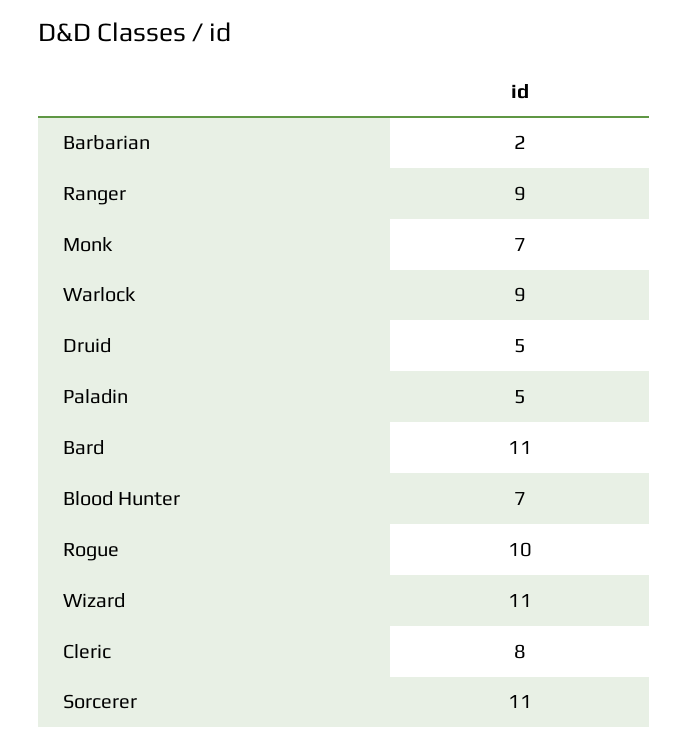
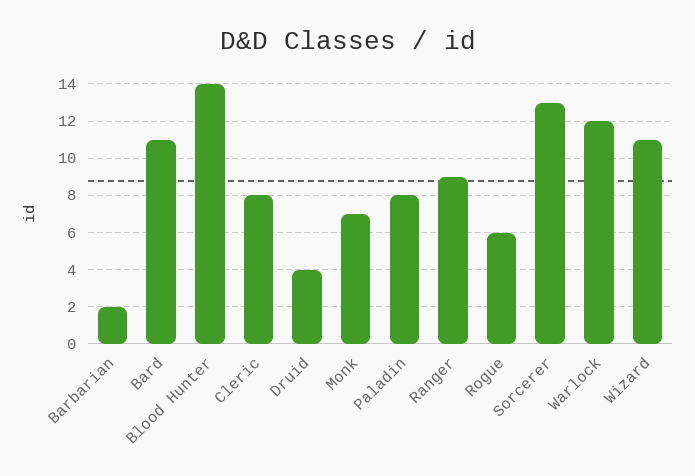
  {
    "Barbarian": 2,
    "Ranger": 9,
    "Monk": 7,
-   "Warlock": 9,
+   "Warlock": 12,
-   "Druid": 5,
+   "Druid": 4,
-   "Paladin": 5,
+   "Paladin": 8,
    "Bard": 11,
-   "Blood Hunter": 7,
+   "Blood Hunter": 14,
-   "Rogue": 10,
+   "Rogue": 6,
    "Wizard": 11,
    "Cleric": 8,
-   "Sorcerer": 11
+   "Sorcerer": 13
  }

